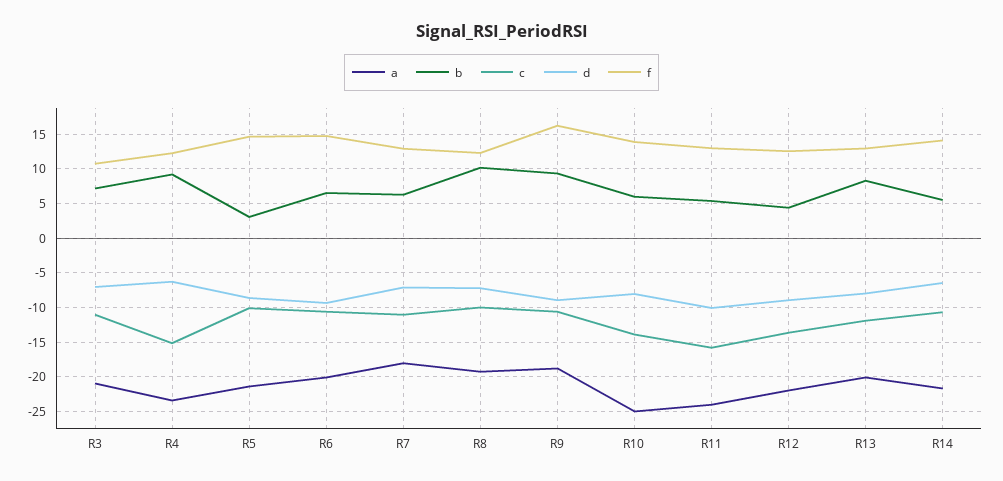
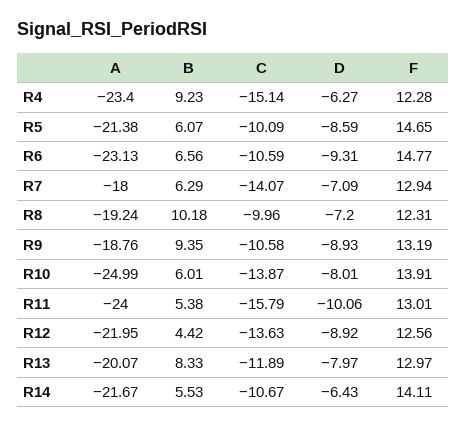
  {
    "a": {
-     "R3": -21,
      "R4": -23.4,
      "R5": -21.38,
-     "R6": -20,
+     "R6": -23.13,
      "R7": -18,
      "R8": -19.24,
      "R9": -18.76,
      "R10": -24.99,
      "R11": -24,
      "R12": -21.95,
      "R13": -20.07,
      "R14": -21.67
    },
    "b": {
-     "R3": 7,
      "R4": 9.23,
-     "R5": 3,
+     "R5": 6.07,
      "R6": 6.56,
      "R7": 6.29,
      "R8": 10.18,
      "R9": 9.35,
      "R10": 6.01,
      "R11": 5.38,
      "R12": 4.42,
      "R13": 8.33,
      "R14": 5.53
    },
    "c": {
-     "R3": -11,
      "R4": -15.14,
      "R5": -10.09,
      "R6": -10.59,
-     "R7": -11,
+     "R7": -14.07,
      "R8": -9.96,
      "R9": -10.58,
      "R10": -13.87,
      "R11": -15.79,
      "R12": -13.63,
      "R13": -11.89,
      "R14": -10.67
    },
    "d": {
-     "R3": -7,
      "R4": -6.27,
      "R5": -8.59,
      "R6": -9.31,
      "R7": -7.09,
      "R8": -7.2,
      "R9": -8.93,
      "R10": -8.01,
      "R11": -10.06,
      "R12": -8.92,
      "R13": -7.97,
      "R14": -6.43
    },
    "f": {
-     "R3": 11,
      "R4": 12.28,
      "R5": 14.65,
      "R6": 14.77,
      "R7": 12.94,
      "R8": 12.31,
-     "R9": 16,
+     "R9": 13.19,
      "R10": 13.91,
      "R11": 13.01,
      "R12": 12.56,
      "R13": 12.97,
      "R14": 14.11
    }
  }

